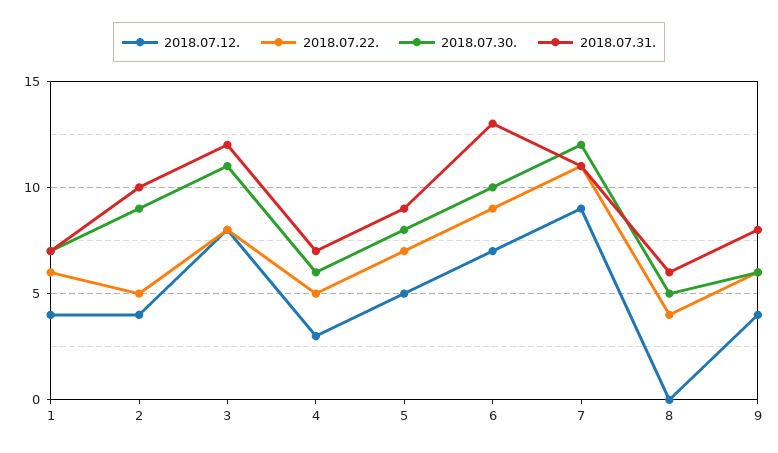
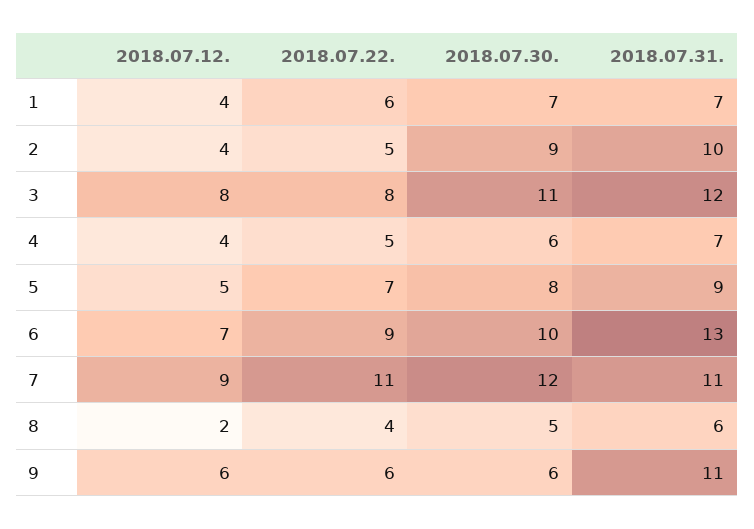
  {
    "2018.07.12.": {
      "1": 4,
      "2": 4,
      "3": 8,
-     "4": 3,
+     "4": 4,
      "5": 5,
      "6": 7,
      "7": 9,
-     "8": 0,
+     "8": 2,
-     "9": 4
+     "9": 6
    },
    "2018.07.22.": {
      "1": 6,
      "2": 5,
      "3": 8,
      "4": 5,
      "5": 7,
      "6": 9,
      "7": 11,
      "8": 4,
      "9": 6
    },
    "2018.07.30.": {
      "1": 7,
      "2": 9,
      "3": 11,
      "4": 6,
      "5": 8,
      "6": 10,
      "7": 12,
      "8": 5,
      "9": 6
    },
    "2018.07.31.": {
      "1": 7,
      "2": 10,
      "3": 12,
      "4": 7,
      "5": 9,
      "6": 13,
      "7": 11,
      "8": 6,
-     "9": 8
+     "9": 11
    }
  }

